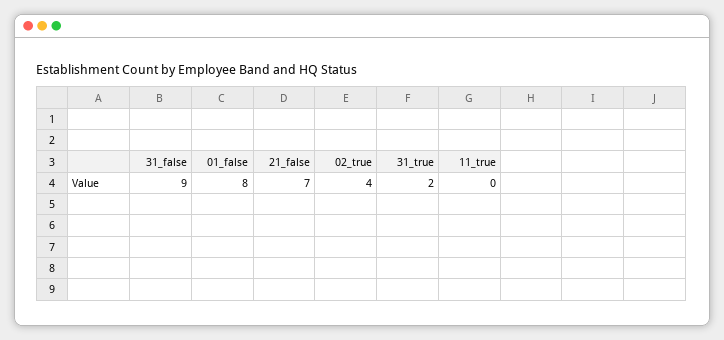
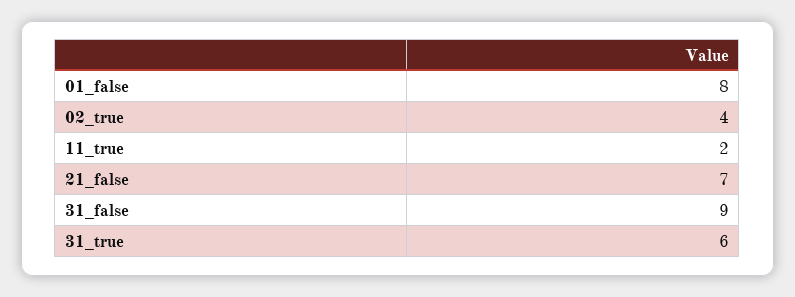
  {
    "31_false": 9,
    "01_false": 8,
    "21_false": 7,
    "02_true": 4,
-   "31_true": 2,
+   "31_true": 6,
-   "11_true": 0
+   "11_true": 2
  }

